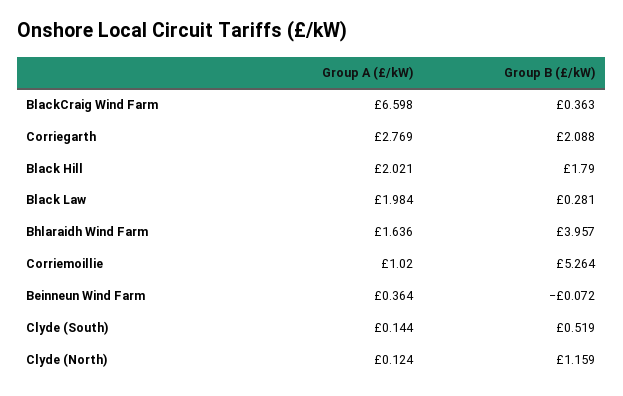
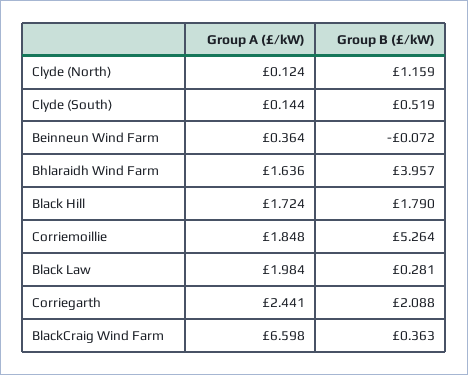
  {
    "Group A (£/kW)": {
      "BlackCraig Wind Farm": 6.598,
-     "Corriegarth": 2.769,
+     "Corriegarth": 2.441,
-     "Black Hill": 2.021,
+     "Black Hill": 1.724,
      "Black Law": 1.984,
      "Bhlaraidh Wind Farm": 1.636,
-     "Corriemoillie": 1.02,
+     "Corriemoillie": 1.848,
      "Beinneun Wind Farm": 0.364,
      "Clyde (South)": 0.144,
      "Clyde (North)": 0.124
    },
    "Group B (£/kW)": {
      "BlackCraig Wind Farm": 0.363,
      "Corriegarth": 2.088,
      "Black Hill": 1.79,
      "Black Law": 0.281,
      "Bhlaraidh Wind Farm": 3.957,
      "Corriemoillie": 5.264,
      "Beinneun Wind Farm": -0.072,
      "Clyde (South)": 0.519,
      "Clyde (North)": 1.159
    }
  }

